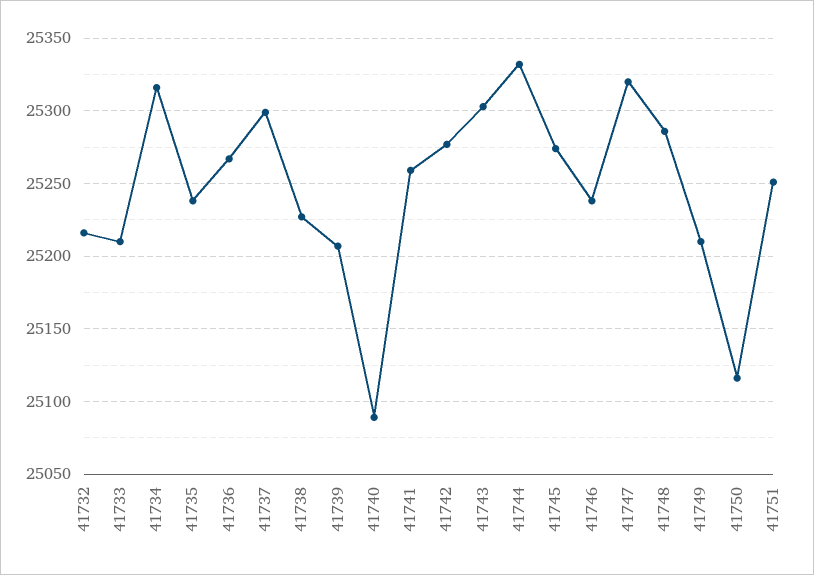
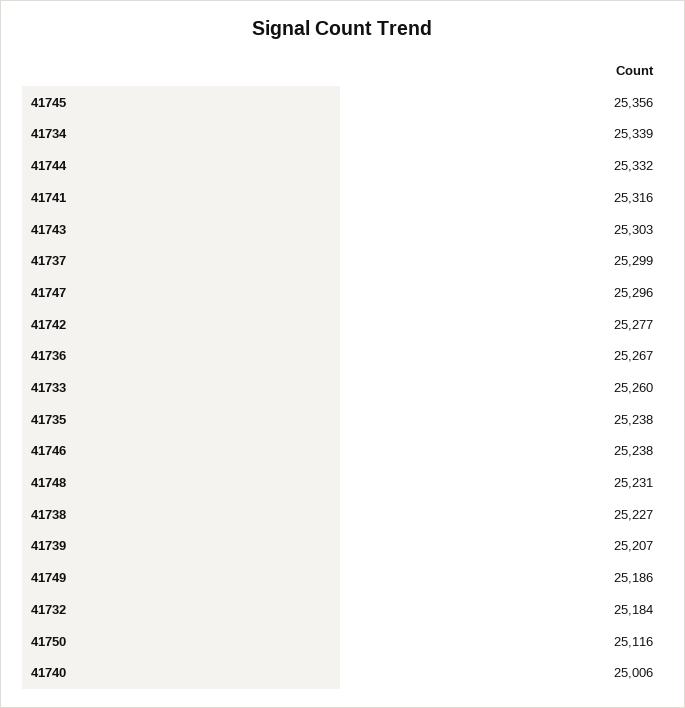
  {
-   "41732": 25215,
+   "41732": 25184,
-   "41733": 25210,
+   "41733": 25260,
-   "41734": 25315,
+   "41734": 25339,
    "41735": 25238,
    "41736": 25267,
    "41737": 25299,
    "41738": 25227,
    "41739": 25207,
-   "41740": 25090,
+   "41740": 25006,
-   "41741": 25260,
+   "41741": 25316,
    "41742": 25277,
    "41743": 25303,
    "41744": 25332,
-   "41745": 25275,
+   "41745": 25356,
    "41746": 25238,
-   "41747": 25320,
+   "41747": 25296,
-   "41748": 25285,
+   "41748": 25231,
-   "41749": 25210,
+   "41749": 25186,
-   "41750": 25116,
+   "41750": 25116
-   "41751": 25250
  }

